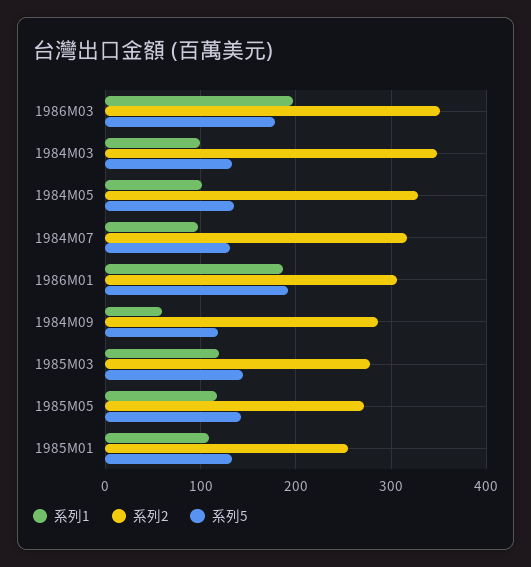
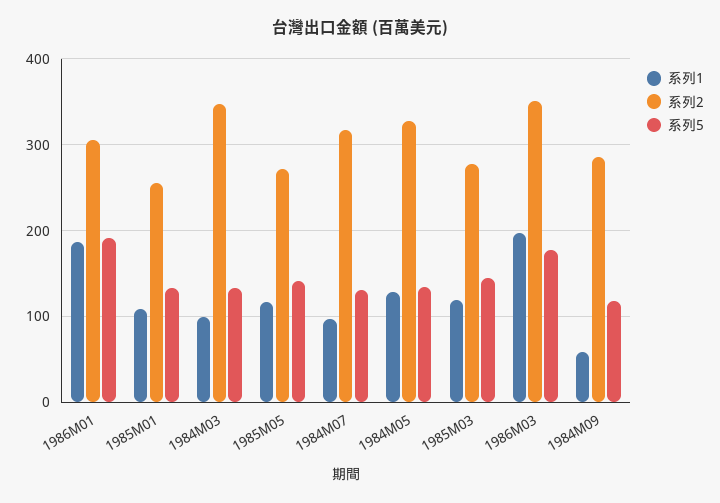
  {
    "系列1": {
      "1986M03": 200,
      "1984M03": 100,
-     "1984M05": 100,
+     "1984M05": 130,
      "1984M07": 100,
      "1986M01": 190,
      "1984M09": 60,
      "1985M03": 120,
      "1985M05": 120,
      "1985M01": 110
    },
    "系列2": {
      "1986M03": 350,
      "1984M03": 350,
      "1984M05": 330,
      "1984M07": 320,
      "1986M01": 310,
      "1984M09": 290,
      "1985M03": 280,
      "1985M05": 270,
      "1985M01": 260
    },
    "系列5": {
      "1986M03": 180,
      "1984M03": 130,
      "1984M05": 140,
      "1984M07": 130,
      "1986M01": 190,
      "1984M09": 120,
      "1985M03": 150,
      "1985M05": 140,
      "1985M01": 130
    }
  }

